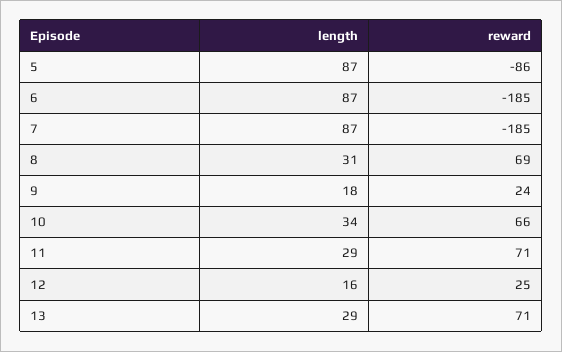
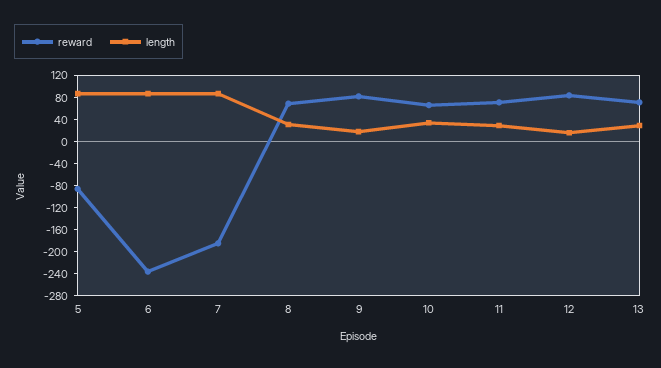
  {
    "length": {
      "5": 87,
      "6": 87,
      "7": 87,
      "8": 31,
      "9": 18,
      "10": 34,
      "11": 29,
      "12": 16,
      "13": 29
    },
    "reward": {
      "5": -86,
-     "6": -185,
+     "6": -240,
      "7": -185,
      "8": 69,
-     "9": 24,
+     "9": 80,
      "10": 66,
      "11": 71,
-     "12": 25,
+     "12": 80,
      "13": 71
    }
  }

